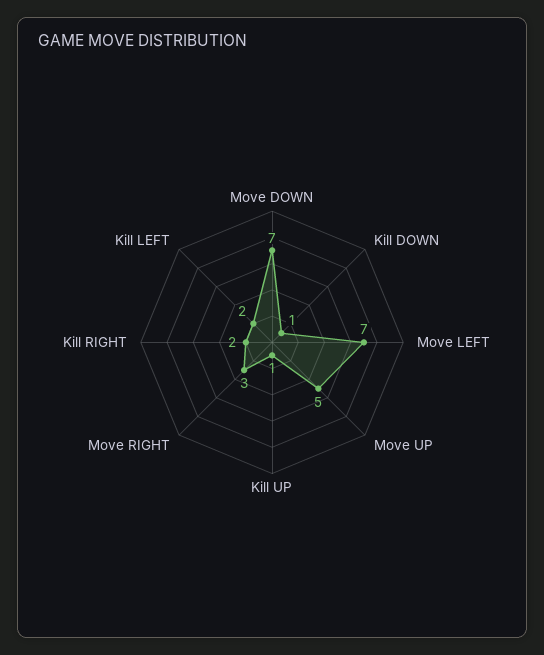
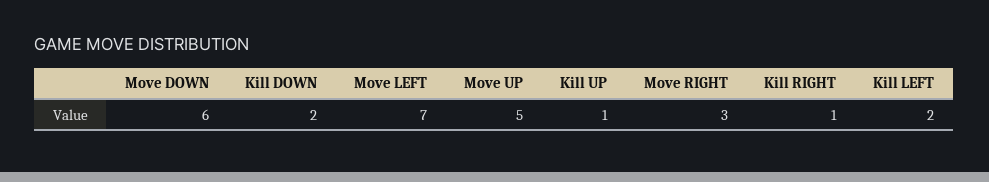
  {
-   "Move DOWN": 7,
+   "Move DOWN": 6,
-   "Kill DOWN": 1,
+   "Kill DOWN": 2,
    "Move LEFT": 7,
    "Move UP": 5,
    "Kill UP": 1,
    "Move RIGHT": 3,
-   "Kill RIGHT": 2,
+   "Kill RIGHT": 1,
    "Kill LEFT": 2
  }

